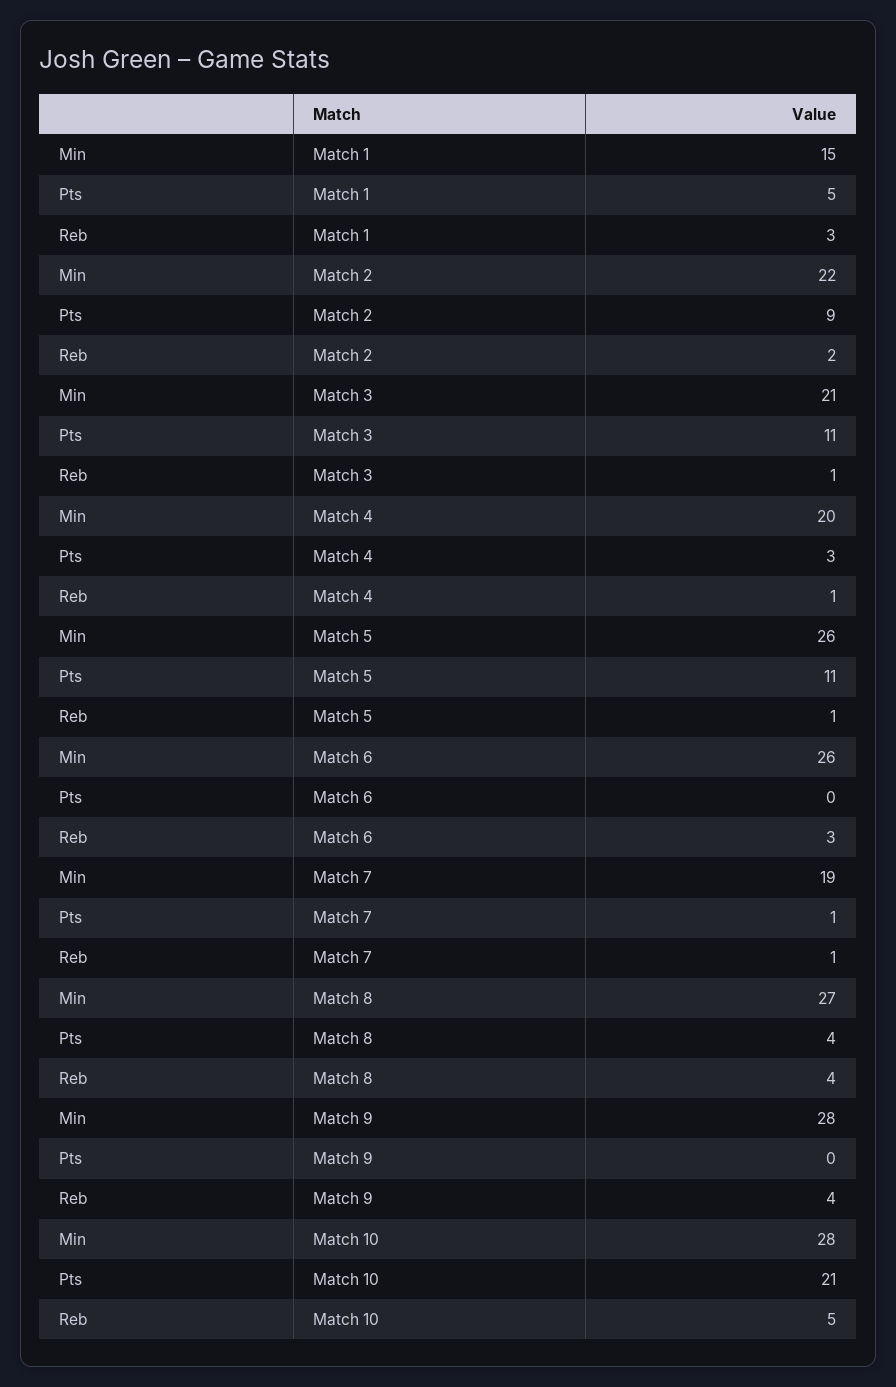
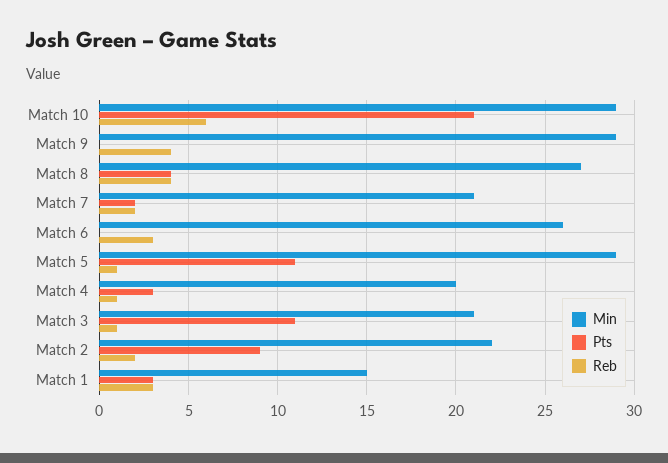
  {
    "Min": {
      "Match 1": 15,
      "Match 2": 22,
      "Match 3": 21,
      "Match 4": 20,
-     "Match 5": 26,
+     "Match 5": 29,
      "Match 6": 26,
-     "Match 7": 19,
+     "Match 7": 21,
      "Match 8": 27,
-     "Match 9": 28,
+     "Match 9": 29,
-     "Match 10": 28
+     "Match 10": 29
    },
    "Pts": {
-     "Match 1": 5,
+     "Match 1": 3,
      "Match 2": 9,
      "Match 3": 11,
      "Match 4": 3,
      "Match 5": 11,
      "Match 6": 0,
-     "Match 7": 1,
+     "Match 7": 2,
      "Match 8": 4,
      "Match 9": 0,
      "Match 10": 21
    },
    "Reb": {
      "Match 1": 3,
      "Match 2": 2,
      "Match 3": 1,
      "Match 4": 1,
      "Match 5": 1,
      "Match 6": 3,
-     "Match 7": 1,
+     "Match 7": 2,
      "Match 8": 4,
      "Match 9": 4,
-     "Match 10": 5
+     "Match 10": 6
    }
  }

